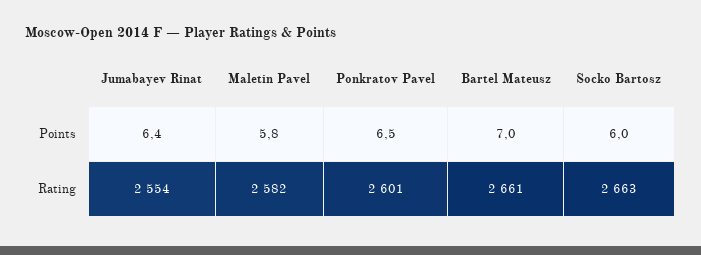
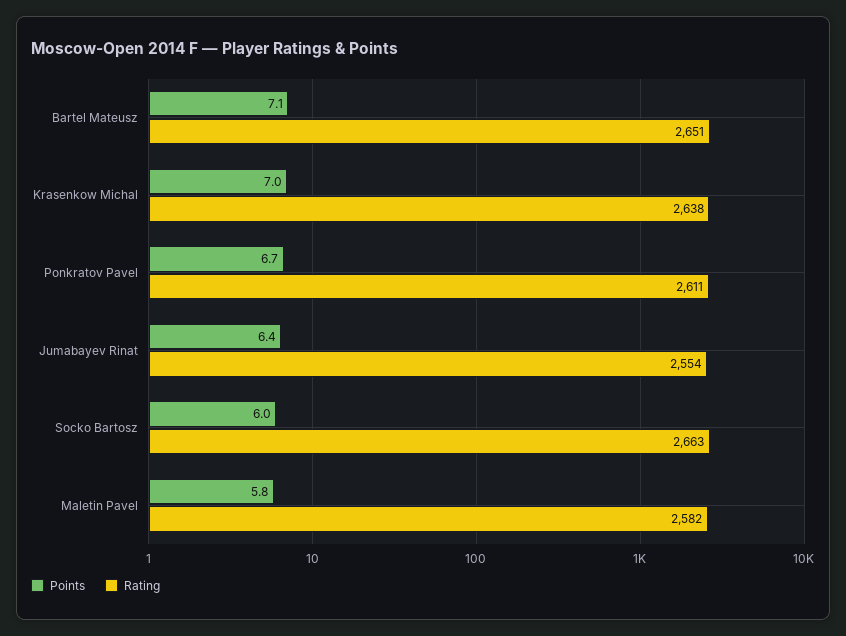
  {
    "Points": {
      "Jumabayev Rinat": 6.4,
      "Maletin Pavel": 5.8,
-     "Ponkratov Pavel": 6.5,
+     "Ponkratov Pavel": 6.7,
-     "Bartel Mateusz": 7,
+     "Bartel Mateusz": 7.1,
-     "Socko Bartosz": 6
+     "Socko Bartosz": 6,
+     "Krasenkow Michal": 7
    },
    "Rating": {
      "Jumabayev Rinat": 2554,
      "Maletin Pavel": 2582,
-     "Ponkratov Pavel": 2601,
+     "Ponkratov Pavel": 2611,
-     "Bartel Mateusz": 2661,
+     "Bartel Mateusz": 2651,
-     "Socko Bartosz": 2663
+     "Socko Bartosz": 2663,
+     "Krasenkow Michal": 2638
    }
  }

